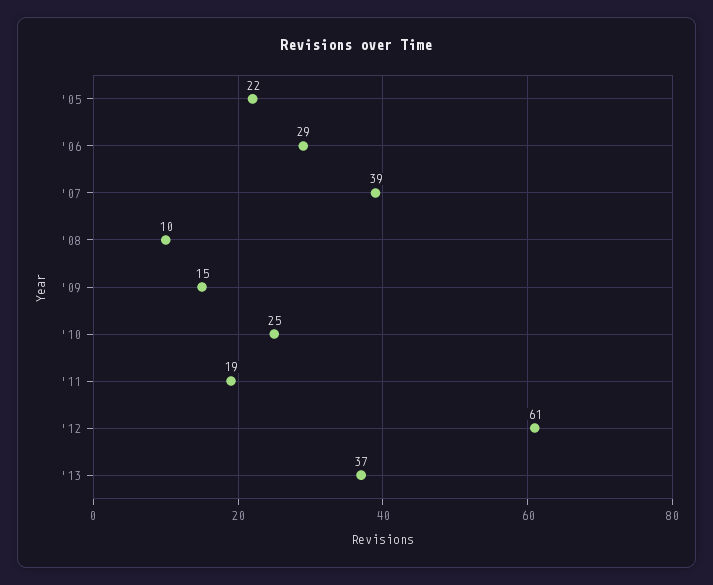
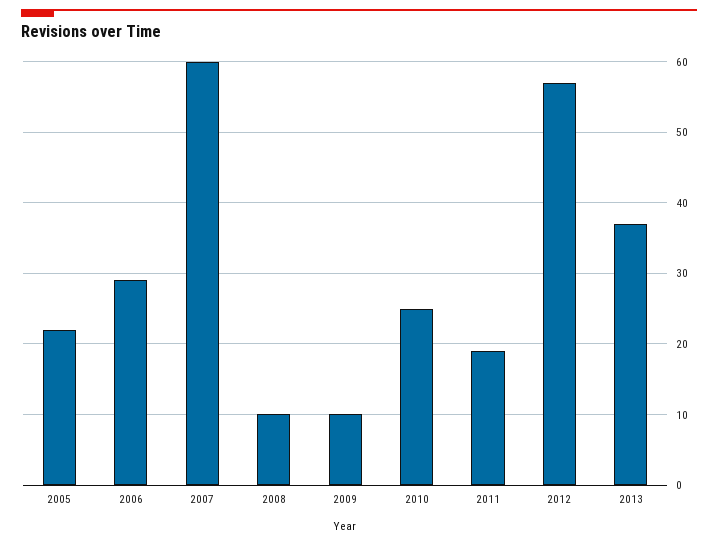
  {
    "'05": 22,
    "'06": 29,
-   "'07": 39,
+   "'07": 60,
    "'08": 10,
-   "'09": 15,
+   "'09": 10,
    "'10": 25,
    "'11": 19,
-   "'12": 61,
+   "'12": 57,
    "'13": 37
  }

